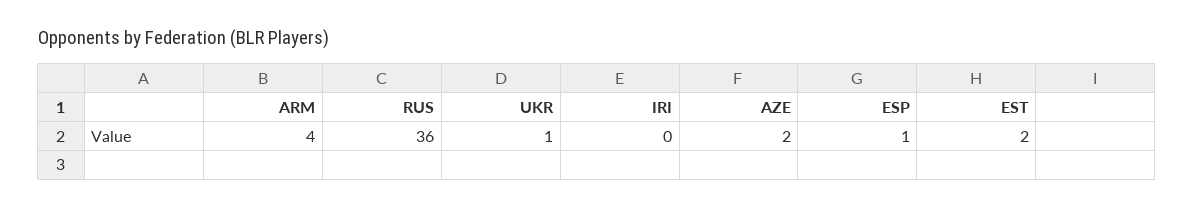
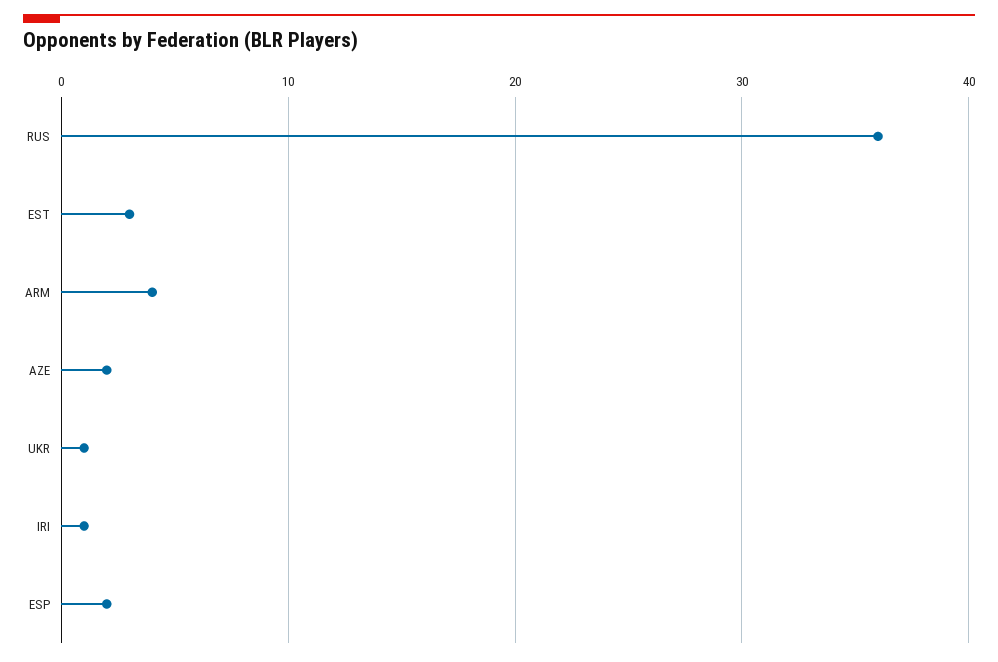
  {
    "ARM": 4,
    "RUS": 36,
    "UKR": 1,
-   "IRI": 0,
+   "IRI": 1,
    "AZE": 2,
-   "ESP": 1,
+   "ESP": 2,
-   "EST": 2
+   "EST": 3
  }

